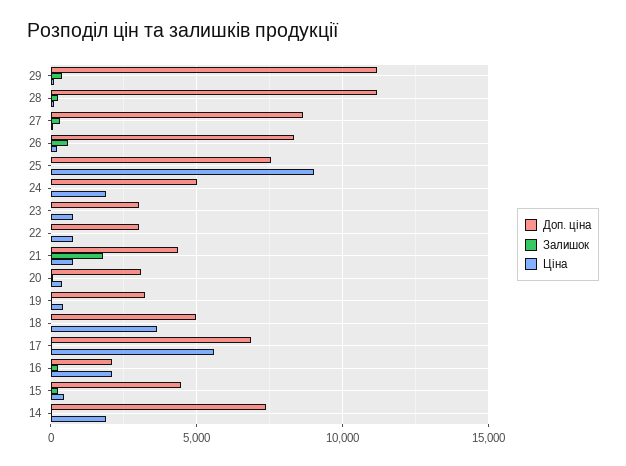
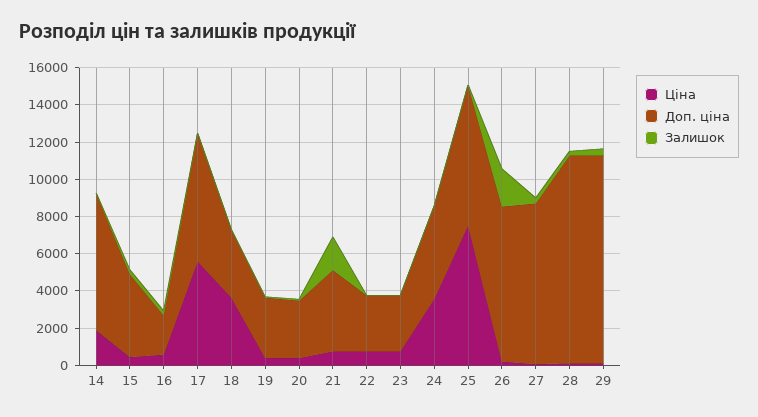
  {
    "Доп. ціна": {
      "29": 11000,
      "28": 11000,
      "27": 8500,
      "26": 8500,
      "25": 7500,
      "24": 5000,
      "23": 3000,
      "22": 3000,
      "21": 4500,
      "20": 3000,
      "19": 3000,
-     "18": 5000,
+     "18": 3500,
      "17": 7000,
      "16": 2000,
      "15": 4500,
      "14": 7500
    },
    "Залишок": {
      "29": 500,
      "28": 0,
      "27": 500,
-     "26": 500,
+     "26": 2000,
      "25": 0,
      "24": 0,
      "23": 0,
      "22": 0,
      "21": 2000,
      "20": 0,
      "19": 0,
      "18": 0,
      "17": 0,
      "16": 0,
      "15": 0,
      "14": 0
    },
    "Ціна": {
      "29": 0,
      "28": 0,
      "27": 0,
      "26": 0,
-     "25": 9000,
+     "25": 7500,
-     "24": 2000,
+     "24": 3500,
      "23": 1000,
      "22": 1000,
      "21": 1000,
      "20": 500,
      "19": 500,
      "18": 3500,
      "17": 5500,
-     "16": 2000,
+     "16": 500,
      "15": 500,
      "14": 2000
    }
  }

